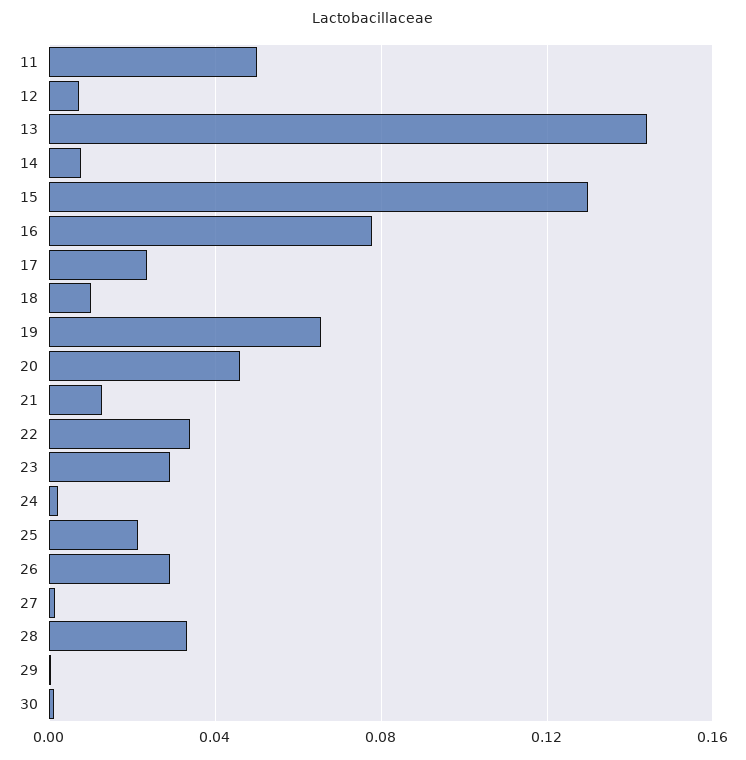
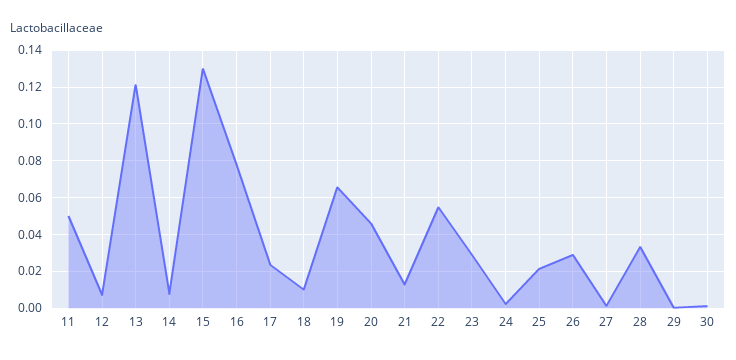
  {
    "11": 0.05,
    "12": 0.005,
-   "13": 0.145,
+   "13": 0.12,
    "14": 0.01,
    "15": 0.13,
    "16": 0.08,
    "17": 0.025,
    "18": 0.01,
    "19": 0.065,
    "20": 0.045,
    "21": 0.015,
-   "22": 0.035,
+   "22": 0.055,
    "23": 0.03,
    "24": 0,
    "25": 0.02,
    "26": 0.03,
    "27": 0,
    "28": 0.035,
    "29": 0,
    "30": 0
  }

